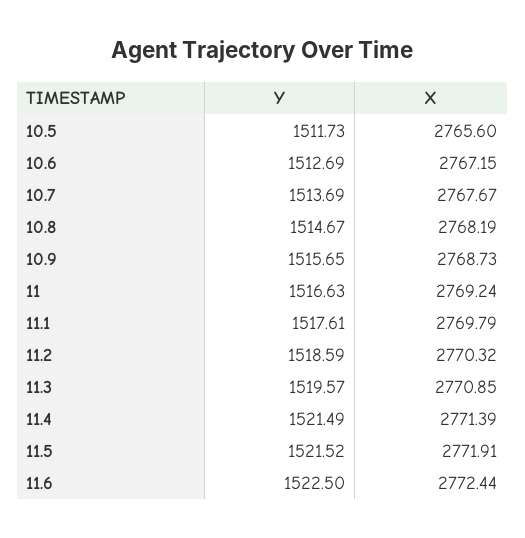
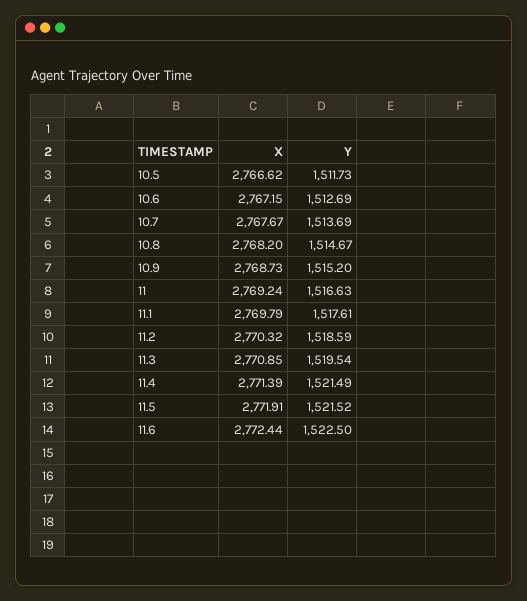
  {
    "Y": {
      "10.5": 1511.73,
      "10.6": 1512.69,
      "10.7": 1513.69,
      "10.8": 1514.67,
-     "10.9": 1515.65,
+     "10.9": 1515.2,
      "11": 1516.63,
      "11.1": 1517.61,
      "11.2": 1518.59,
-     "11.3": 1519.57,
+     "11.3": 1519.54,
      "11.4": 1521.49,
      "11.5": 1521.52,
      "11.6": 1522.5
    },
    "X": {
-     "10.5": 2765.6,
+     "10.5": 2766.62,
      "10.6": 2767.15,
      "10.7": 2767.67,
-     "10.8": 2768.19,
+     "10.8": 2768.2,
      "10.9": 2768.73,
      "11": 2769.24,
      "11.1": 2769.79,
      "11.2": 2770.32,
      "11.3": 2770.85,
      "11.4": 2771.39,
      "11.5": 2771.91,
      "11.6": 2772.44
    }
  }

